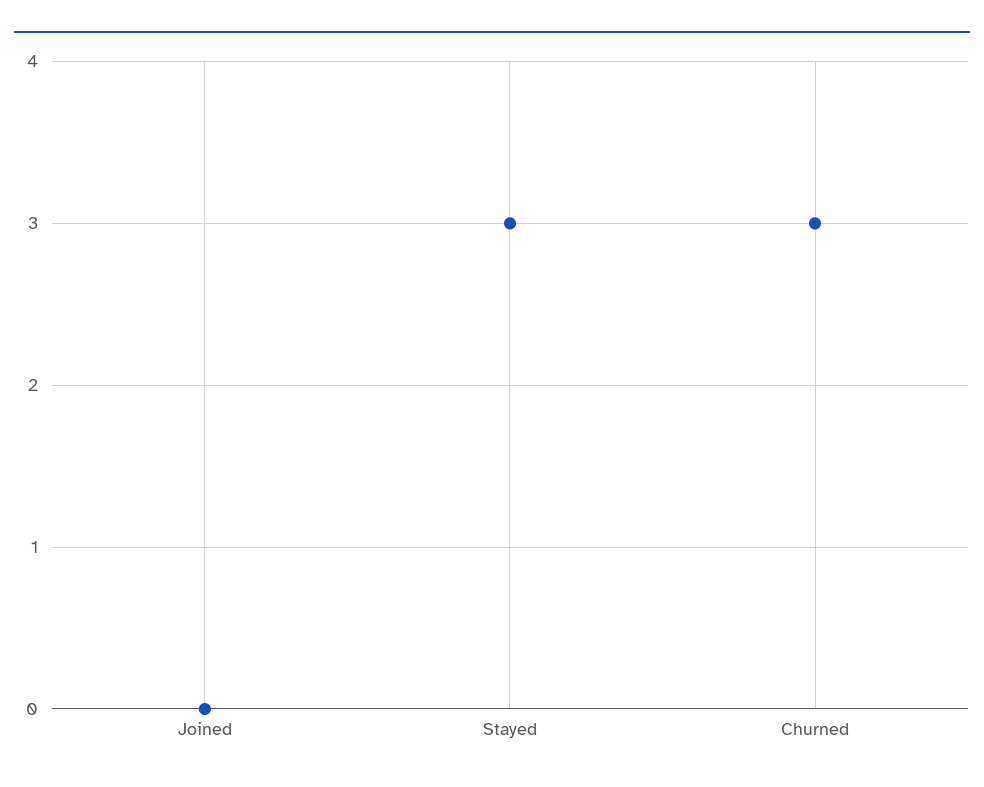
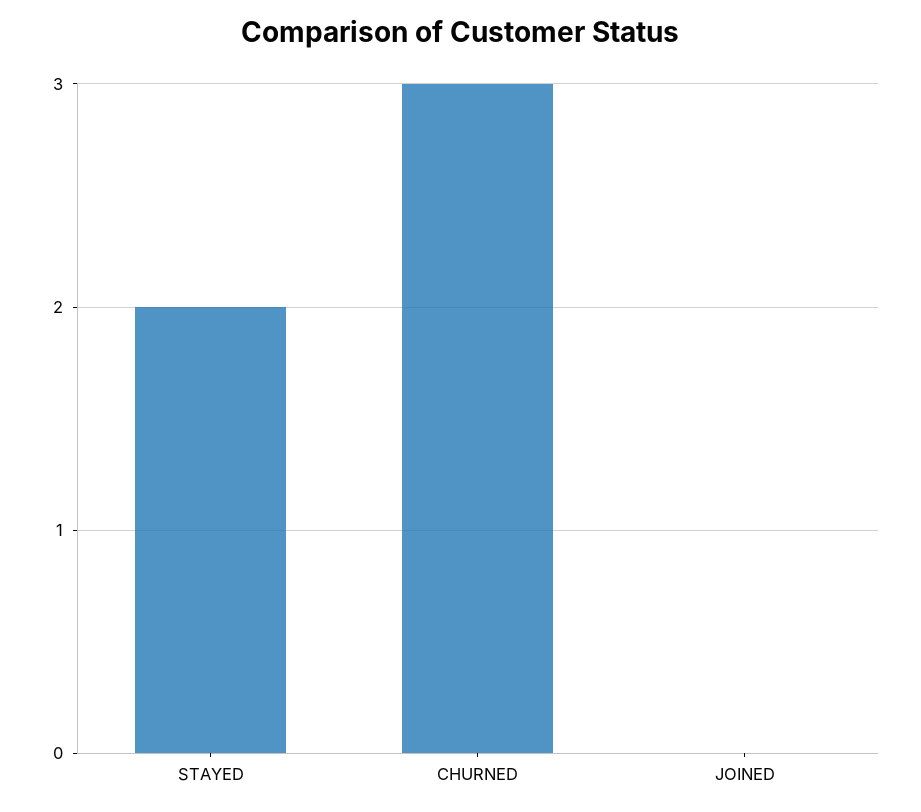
  {
    "Joined": 0,
-   "Stayed": 3,
+   "Stayed": 2,
    "Churned": 3
  }

